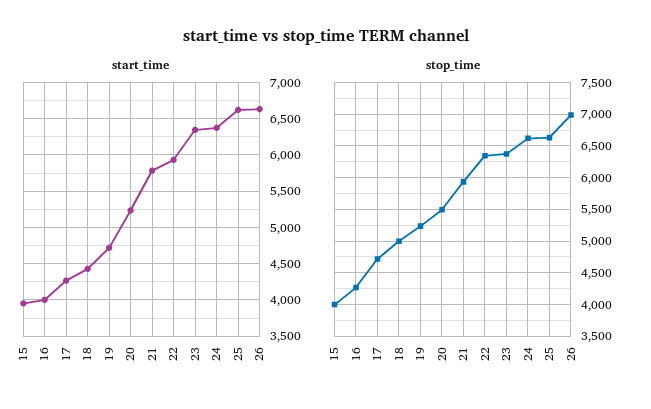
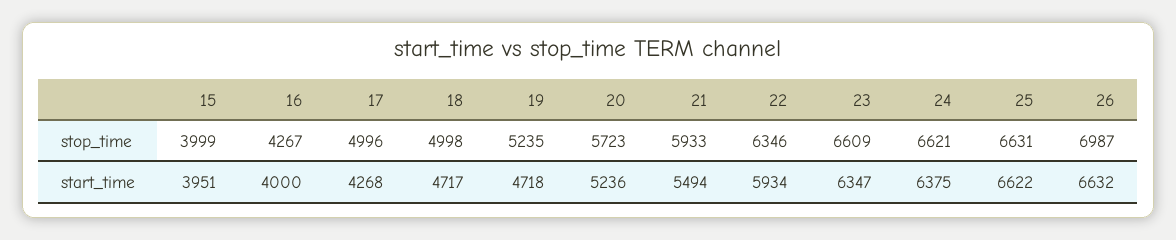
  {
    "start_time": {
      "15": 3951,
      "16": 4000,
      "17": 4268,
-     "18": 4400,
+     "18": 4717,
      "19": 4718,
      "20": 5236,
-     "21": 5800,
+     "21": 5494,
      "22": 5934,
      "23": 6347,
      "24": 6375,
      "25": 6622,
      "26": 6632
    },
    "stop_time": {
      "15": 3999,
      "16": 4267,
-     "17": 4700,
+     "17": 4996,
      "18": 4998,
      "19": 5235,
-     "20": 5500,
+     "20": 5723,
      "21": 5933,
      "22": 6346,
-     "23": 6400,
+     "23": 6609,
      "24": 6621,
      "25": 6631,
      "26": 6987
    }
  }

